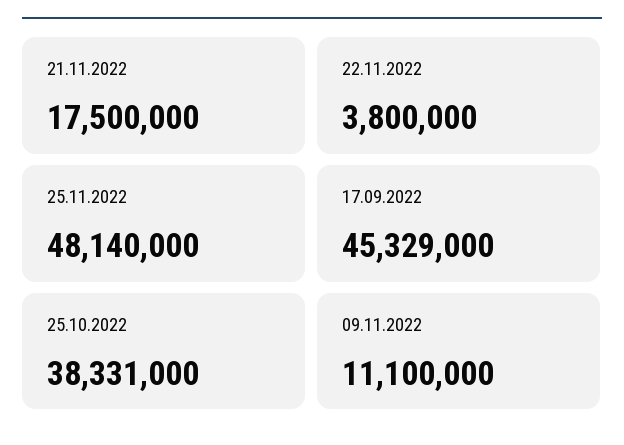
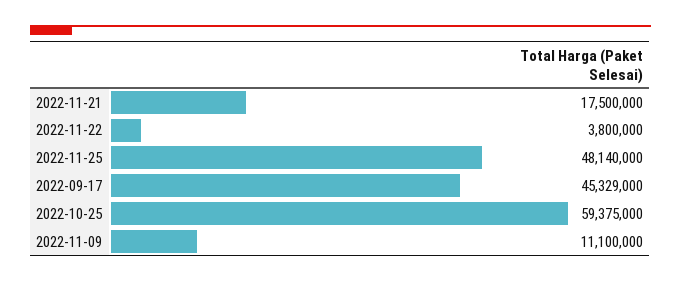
  {
    "21.11.2022": 17500000,
    "22.11.2022": 3800000,
    "25.11.2022": 48140000,
    "17.09.2022": 45329000,
-   "25.10.2022": 38331000,
+   "25.10.2022": 59375000,
    "09.11.2022": 11100000
  }

